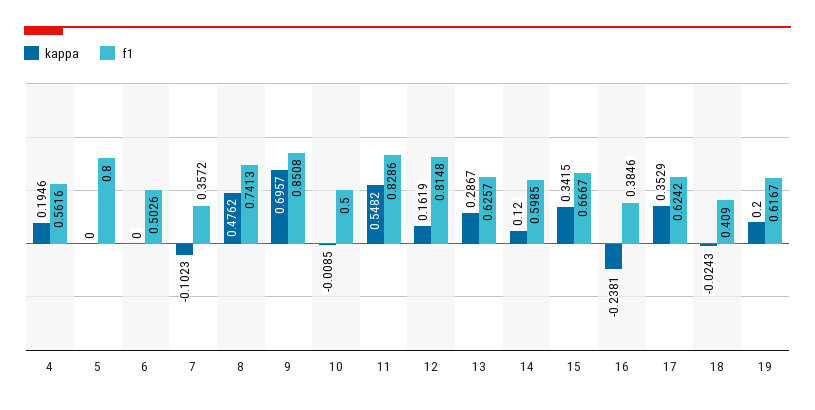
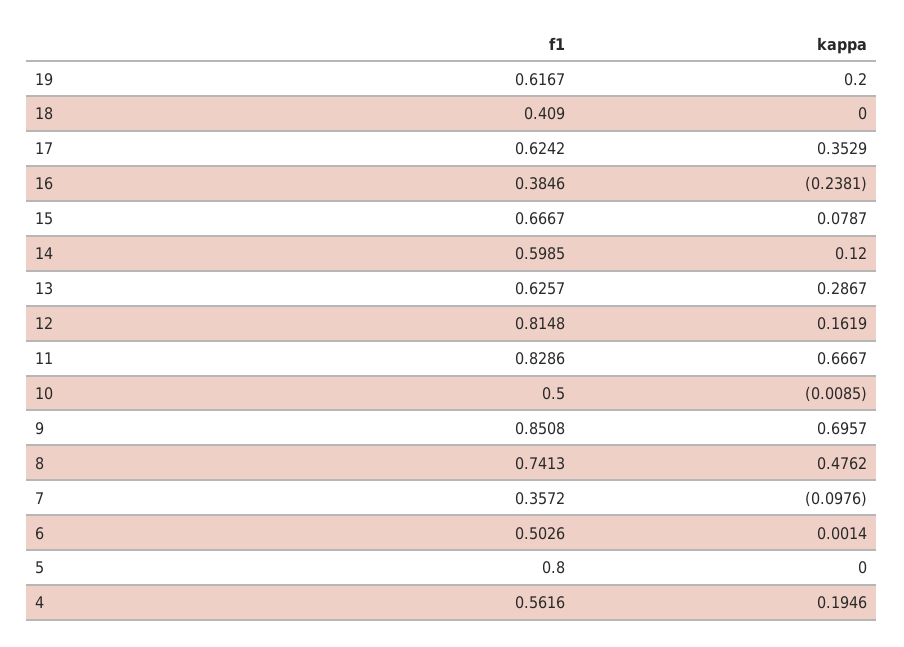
  {
    "kappa": {
      "4": 0.1946,
      "5": 0,
-     "6": 0,
+     "6": 0.0014,
-     "7": -0.1023,
+     "7": -0.0976,
      "8": 0.4762,
      "9": 0.6957,
      "10": -0.0085,
-     "11": 0.5482,
+     "11": 0.6667,
      "12": 0.1619,
      "13": 0.2867,
      "14": 0.12,
-     "15": 0.3415,
+     "15": 0.0787,
      "16": -0.2381,
      "17": 0.3529,
-     "18": -0.0243,
+     "18": 0,
      "19": 0.2
    },
    "f1": {
      "4": 0.5616,
      "5": 0.8,
      "6": 0.5026,
      "7": 0.3572,
      "8": 0.7413,
      "9": 0.8508,
      "10": 0.5,
      "11": 0.8286,
      "12": 0.8148,
      "13": 0.6257,
      "14": 0.5985,
      "15": 0.6667,
      "16": 0.3846,
      "17": 0.6242,
      "18": 0.409,
      "19": 0.6167
    }
  }

